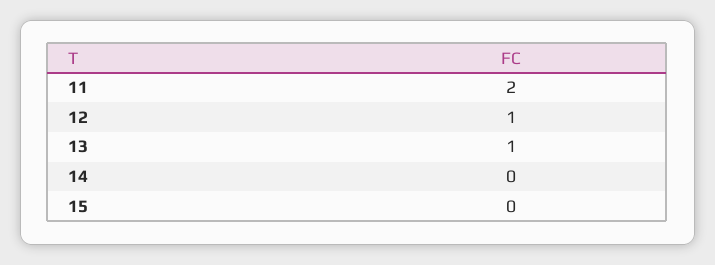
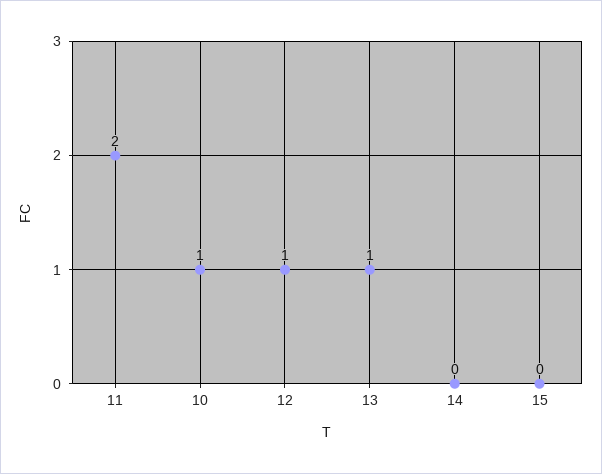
  {
    "11": 2,
    "12": 1,
    "13": 1,
    "14": 0,
-   "15": 0
+   "15": 0,
+   "10": 1
  }

